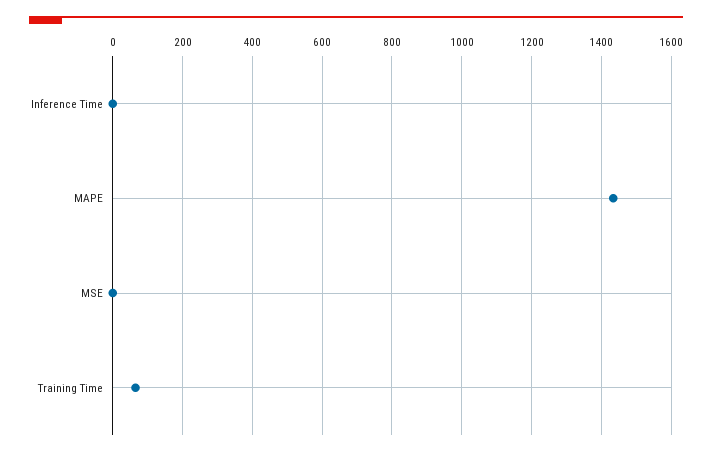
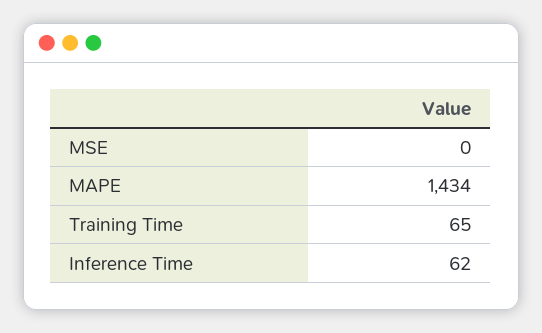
  {
-   "Inference Time": 0,
+   "Inference Time": 62,
    "MAPE": 1434,
    "MSE": 0,
    "Training Time": 65
  }

